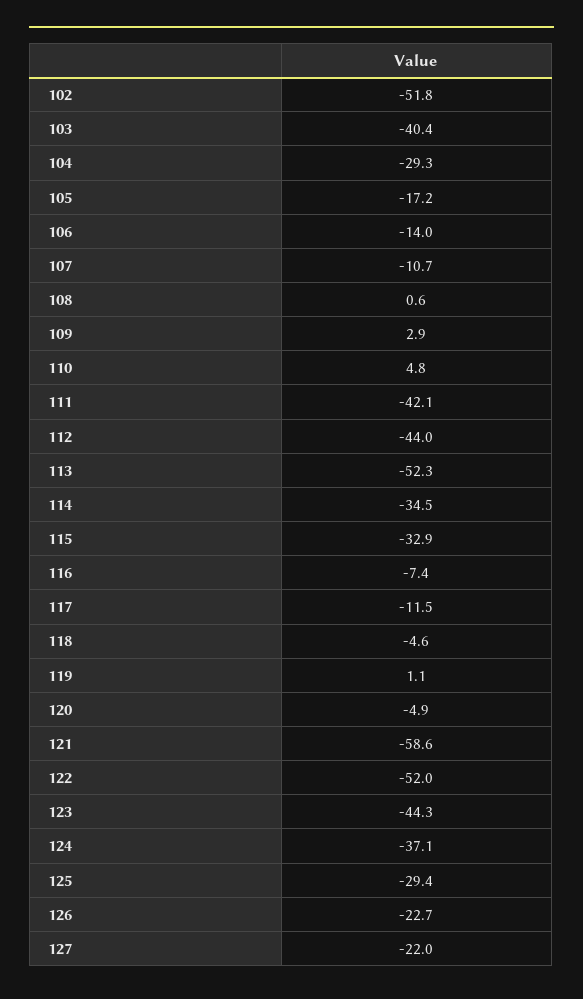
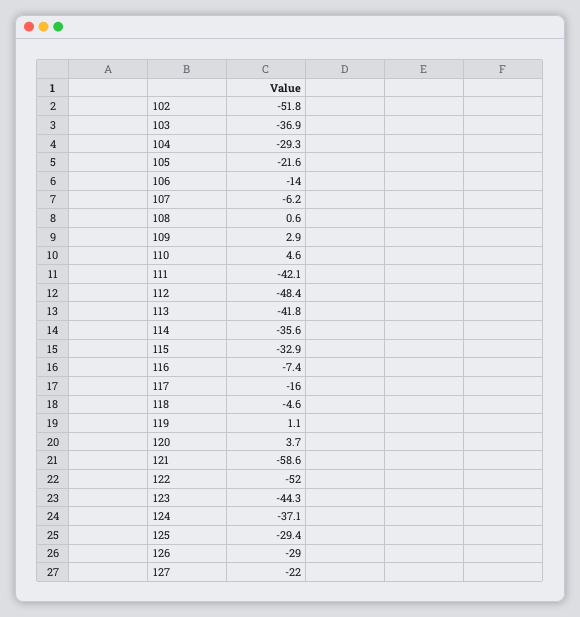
  {
    "102": -51.8,
-   "103": -40.4,
+   "103": -36.9,
    "104": -29.3,
-   "105": -17.2,
+   "105": -21.6,
    "106": -14,
-   "107": -10.7,
+   "107": -6.2,
    "108": 0.6,
    "109": 2.9,
-   "110": 4.8,
+   "110": 4.6,
    "111": -42.1,
-   "112": -44,
+   "112": -48.4,
-   "113": -52.3,
+   "113": -41.8,
-   "114": -34.5,
+   "114": -35.6,
    "115": -32.9,
    "116": -7.4,
-   "117": -11.5,
+   "117": -16,
    "118": -4.6,
    "119": 1.1,
-   "120": -4.9,
+   "120": 3.7,
    "121": -58.6,
    "122": -52,
    "123": -44.3,
    "124": -37.1,
    "125": -29.4,
-   "126": -22.7,
+   "126": -29,
    "127": -22
  }

